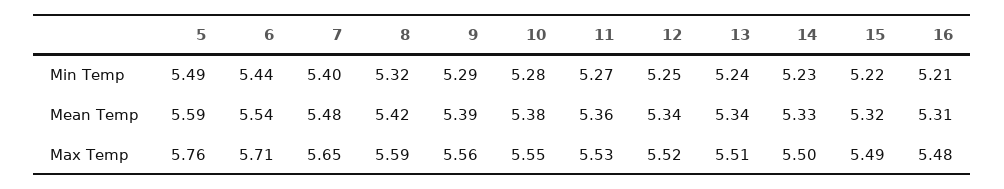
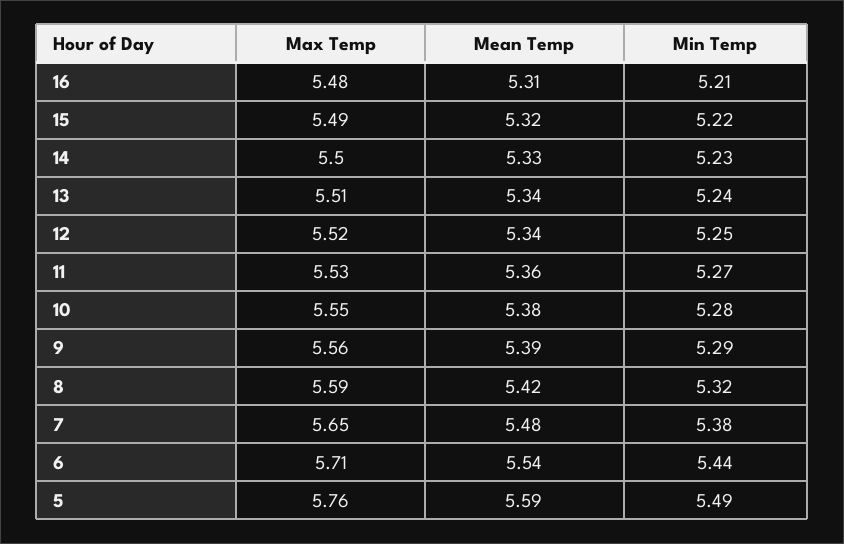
  {
    "5": {
      "Min Temp": 5.49,
      "Mean Temp": 5.59,
      "Max Temp": 5.76
    },
    "6": {
      "Min Temp": 5.44,
      "Mean Temp": 5.54,
      "Max Temp": 5.71
    },
    "7": {
-     "Min Temp": 5.4,
+     "Min Temp": 5.38,
      "Mean Temp": 5.48,
      "Max Temp": 5.65
    },
    "8": {
      "Min Temp": 5.32,
      "Mean Temp": 5.42,
      "Max Temp": 5.59
    },
    "9": {
      "Min Temp": 5.29,
      "Mean Temp": 5.39,
      "Max Temp": 5.56
    },
    "10": {
      "Min Temp": 5.28,
      "Mean Temp": 5.38,
      "Max Temp": 5.55
    },
    "11": {
      "Min Temp": 5.27,
      "Mean Temp": 5.36,
      "Max Temp": 5.53
    },
    "12": {
      "Min Temp": 5.25,
      "Mean Temp": 5.34,
      "Max Temp": 5.52
    },
    "13": {
      "Min Temp": 5.24,
      "Mean Temp": 5.34,
      "Max Temp": 5.51
    },
    "14": {
      "Min Temp": 5.23,
      "Mean Temp": 5.33,
      "Max Temp": 5.5
    },
    "15": {
      "Min Temp": 5.22,
      "Mean Temp": 5.32,
      "Max Temp": 5.49
    },
    "16": {
      "Min Temp": 5.21,
      "Mean Temp": 5.31,
      "Max Temp": 5.48
    }
  }

